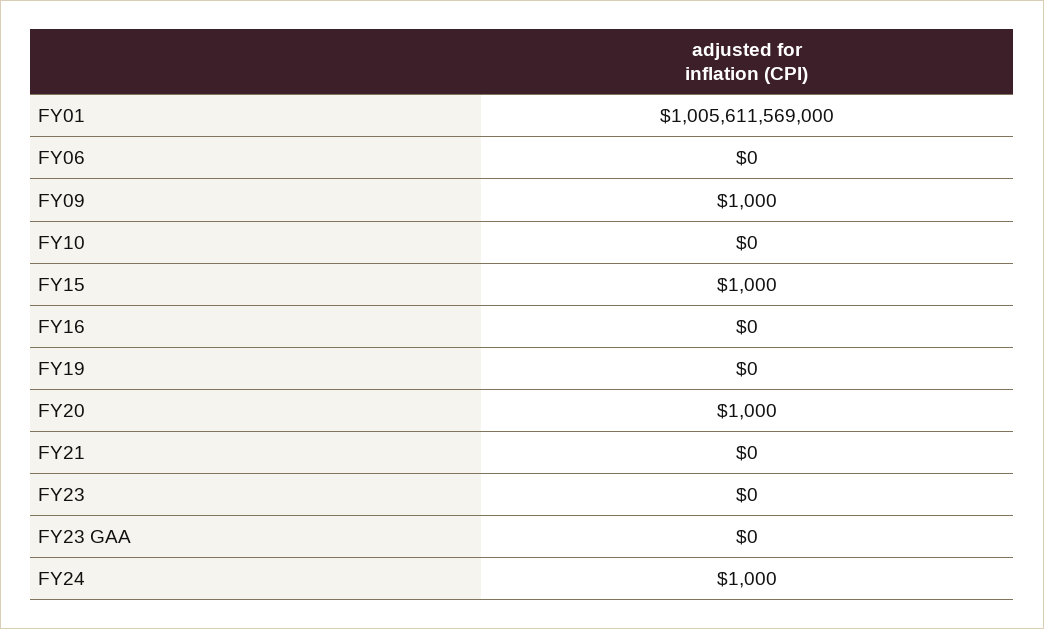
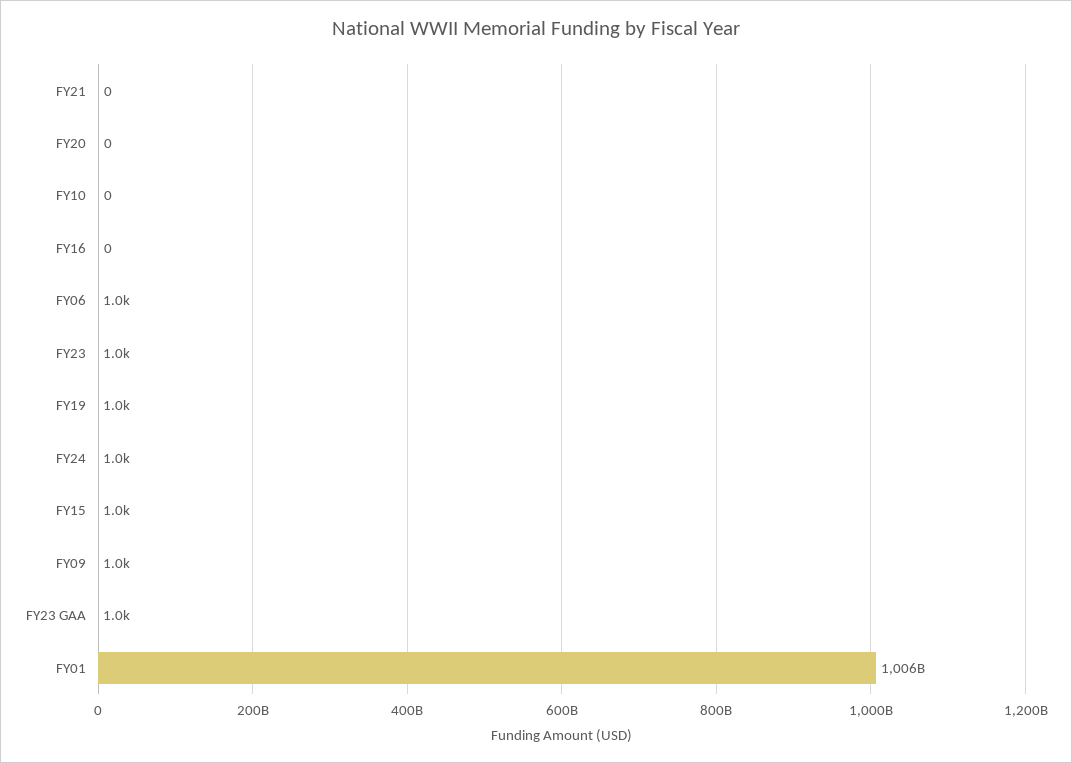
  {
    "FY01": 1005611569000,
-   "FY06": 0,
+   "FY06": 1000,
    "FY09": 1000,
    "FY10": 0,
    "FY15": 1000,
    "FY16": 0,
-   "FY19": 0,
+   "FY19": 1000,
-   "FY20": 1000,
+   "FY20": 0,
    "FY21": 0,
-   "FY23": 0,
+   "FY23": 1000,
-   "FY23 GAA": 0,
+   "FY23 GAA": 1000,
    "FY24": 1000
  }

